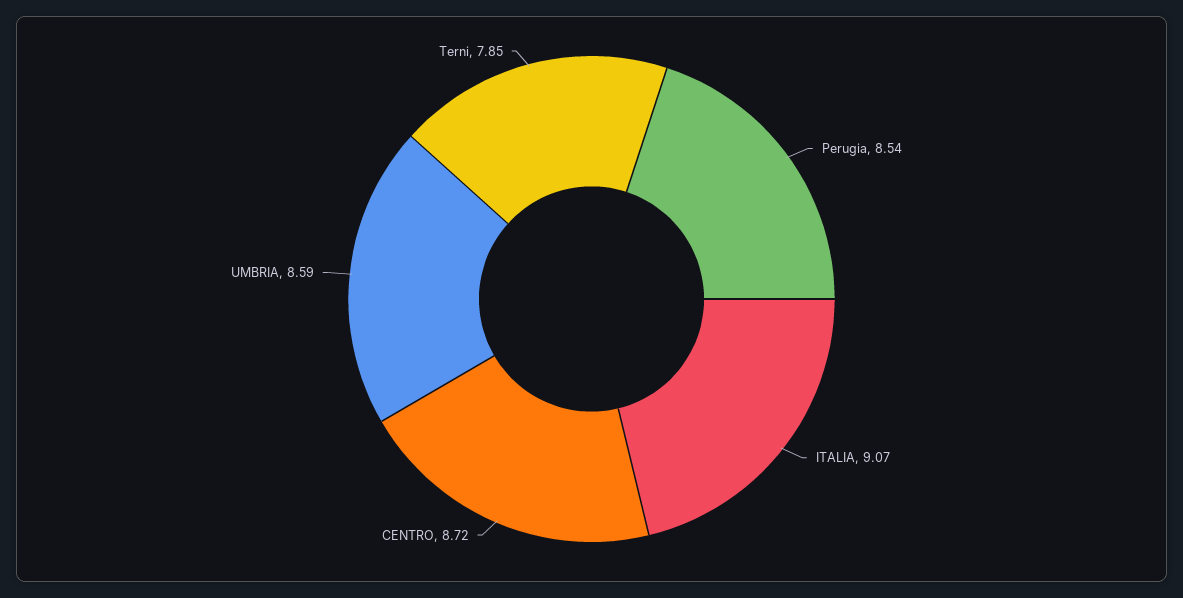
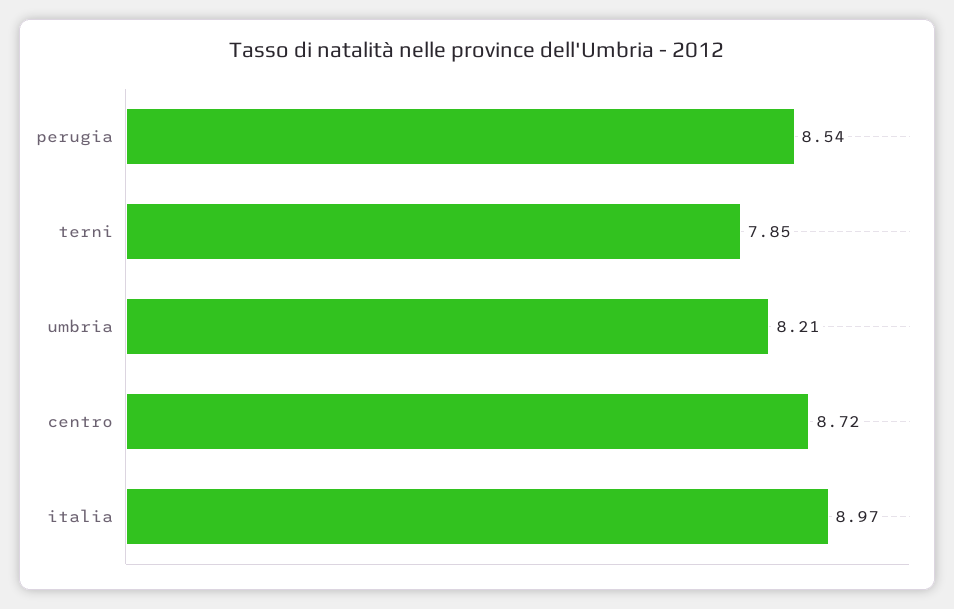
  {
    "Perugia": 8.54,
-   "ITALIA": 9.07,
+   "ITALIA": 8.97,
    "CENTRO": 8.72,
-   "UMBRIA": 8.59,
+   "UMBRIA": 8.21,
    "Terni": 7.85
  }

